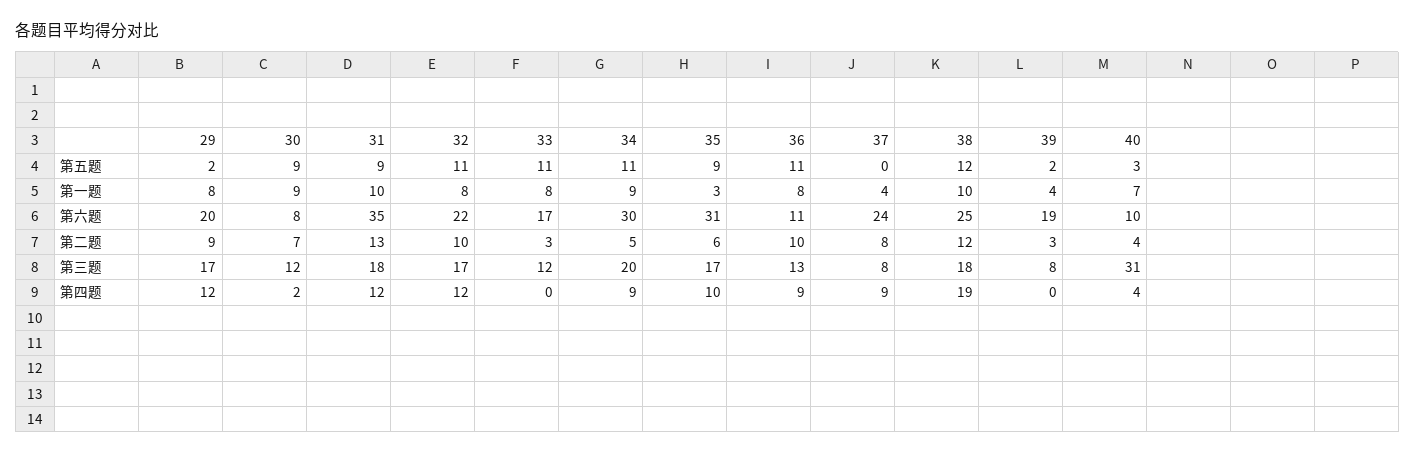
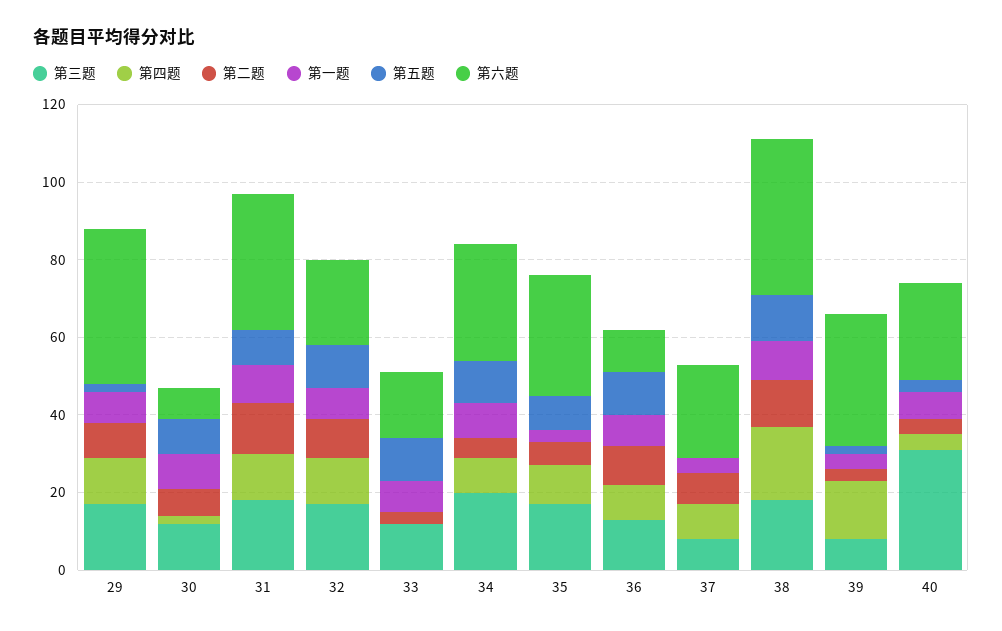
  {
    "第五题": {
      "29": 2,
      "30": 9,
      "31": 9,
      "32": 11,
      "33": 11,
      "34": 11,
      "35": 9,
      "36": 11,
      "37": 0,
      "38": 12,
      "39": 2,
      "40": 3
    },
    "第一题": {
      "29": 8,
      "30": 9,
      "31": 10,
      "32": 8,
      "33": 8,
      "34": 9,
      "35": 3,
      "36": 8,
      "37": 4,
      "38": 10,
      "39": 4,
      "40": 7
    },
    "第六题": {
-     "29": 20,
+     "29": 40,
      "30": 8,
      "31": 35,
      "32": 22,
      "33": 17,
      "34": 30,
      "35": 31,
      "36": 11,
      "37": 24,
-     "38": 25,
+     "38": 40,
-     "39": 19,
+     "39": 35,
-     "40": 10
+     "40": 25
    },
    "第二题": {
      "29": 9,
      "30": 7,
      "31": 13,
      "32": 10,
      "33": 3,
      "34": 5,
      "35": 6,
      "36": 10,
      "37": 8,
      "38": 12,
      "39": 3,
      "40": 4
    },
    "第三题": {
      "29": 17,
      "30": 12,
      "31": 18,
      "32": 17,
      "33": 12,
      "34": 20,
      "35": 17,
      "36": 13,
      "37": 8,
      "38": 18,
      "39": 8,
      "40": 31
    },
    "第四题": {
      "29": 12,
      "30": 2,
      "31": 12,
      "32": 12,
      "33": 0,
      "34": 9,
      "35": 10,
      "36": 9,
      "37": 9,
      "38": 19,
-     "39": 0,
+     "39": 15,
      "40": 4
    }
  }

